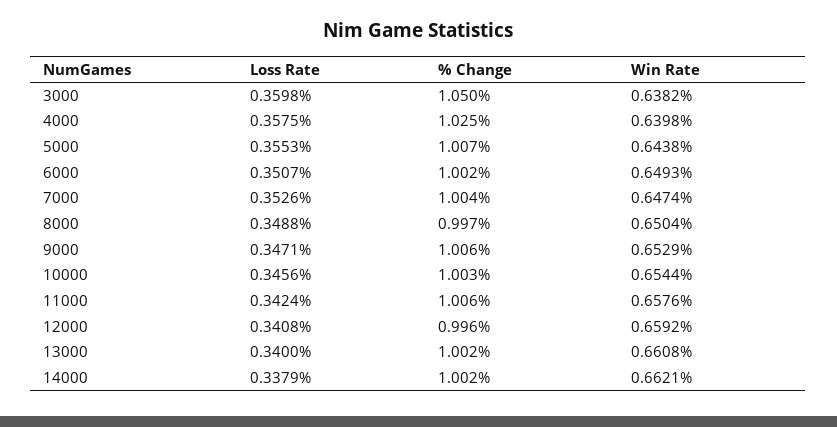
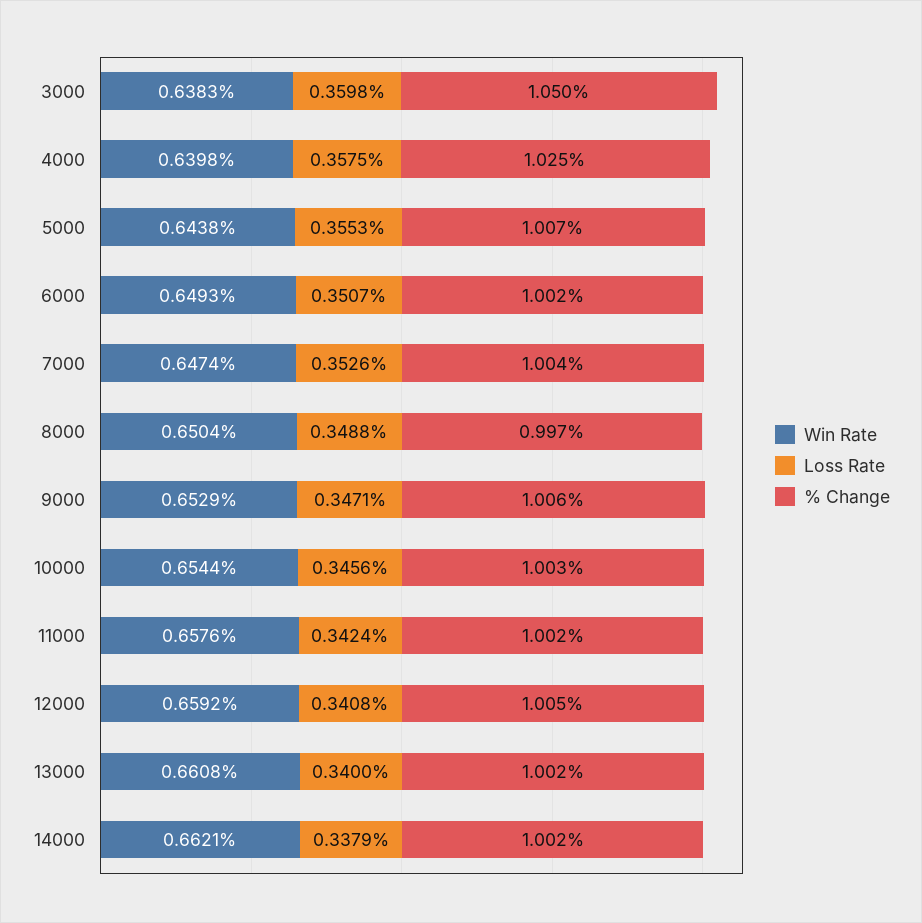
  {
    "Loss Rate": {
      "3000": 0.3598,
      "4000": 0.3575,
      "5000": 0.3553,
      "6000": 0.3507,
      "7000": 0.3526,
      "8000": 0.3488,
      "9000": 0.3471,
      "10000": 0.3456,
      "11000": 0.3424,
      "12000": 0.3408,
      "13000": 0.34,
      "14000": 0.3379
    },
    "% Change": {
      "3000": 1.05,
      "4000": 1.025,
      "5000": 1.007,
      "6000": 1.002,
      "7000": 1.004,
      "8000": 0.997,
      "9000": 1.006,
      "10000": 1.003,
-     "11000": 1.006,
+     "11000": 1.002,
-     "12000": 0.996,
+     "12000": 1.005,
      "13000": 1.002,
      "14000": 1.002
    },
    "Win Rate": {
-     "3000": 0.6382,
+     "3000": 0.6383,
      "4000": 0.6398,
      "5000": 0.6438,
      "6000": 0.6493,
      "7000": 0.6474,
      "8000": 0.6504,
      "9000": 0.6529,
      "10000": 0.6544,
      "11000": 0.6576,
      "12000": 0.6592,
      "13000": 0.6608,
      "14000": 0.6621
    }
  }

